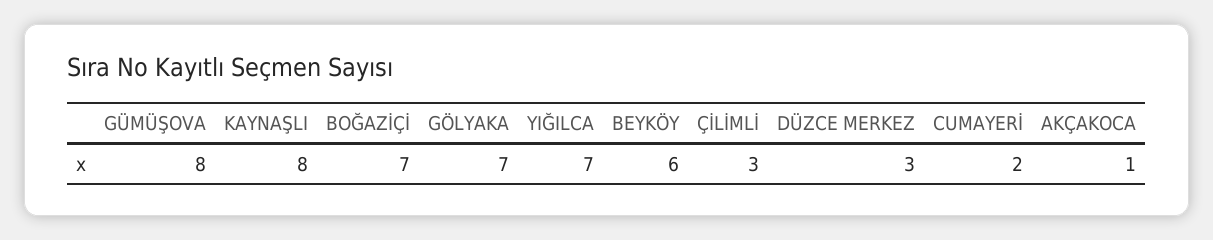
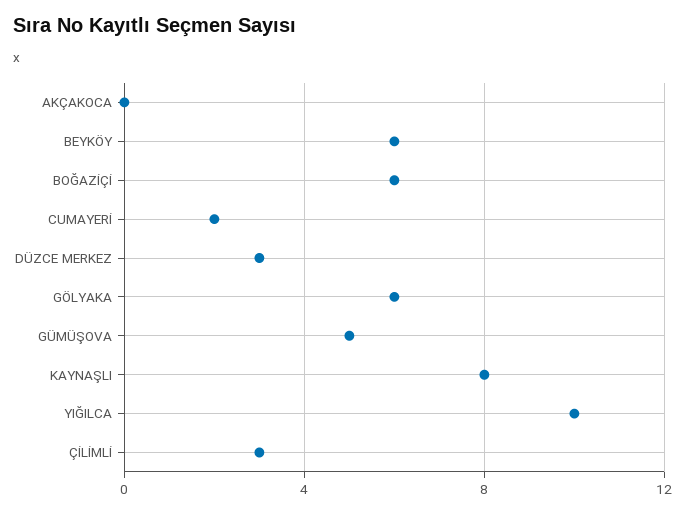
  {
-   "GÜMÜŞOVA": 8,
+   "GÜMÜŞOVA": 5,
    "KAYNAŞLI": 8,
-   "BOĞAZİÇİ": 7,
+   "BOĞAZİÇİ": 6,
-   "GÖLYAKA": 7,
+   "GÖLYAKA": 6,
-   "YIĞILCA": 7,
+   "YIĞILCA": 10,
    "BEYKÖY": 6,
    "ÇİLİMLİ": 3,
    "DÜZCE MERKEZ": 3,
    "CUMAYERİ": 2,
-   "AKÇAKOCA": 1
+   "AKÇAKOCA": 0
  }

